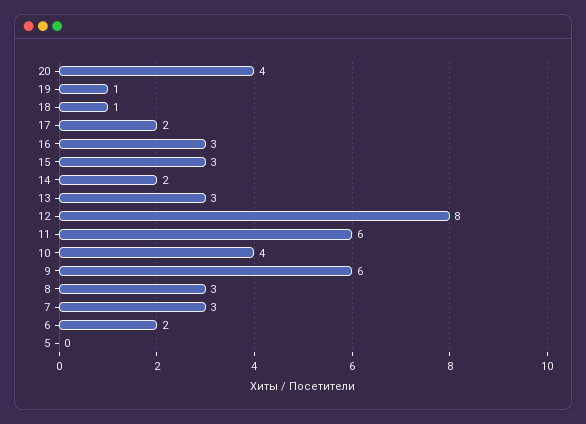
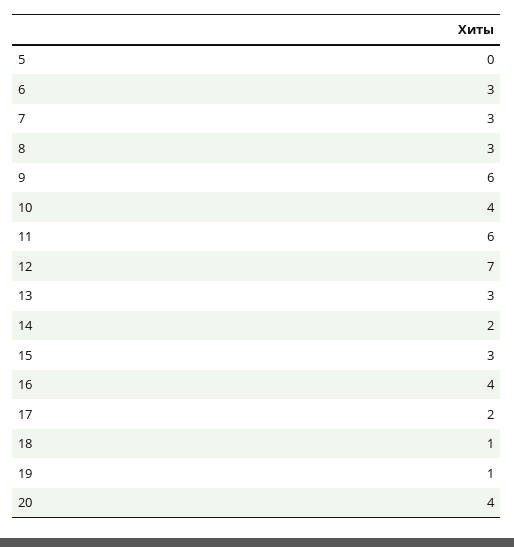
  {
    "20": 4,
    "19": 1,
    "18": 1,
    "17": 2,
-   "16": 3,
+   "16": 4,
    "15": 3,
    "14": 2,
    "13": 3,
-   "12": 8,
+   "12": 7,
    "11": 6,
    "10": 4,
    "9": 6,
    "8": 3,
    "7": 3,
-   "6": 2,
+   "6": 3,
    "5": 0
  }

